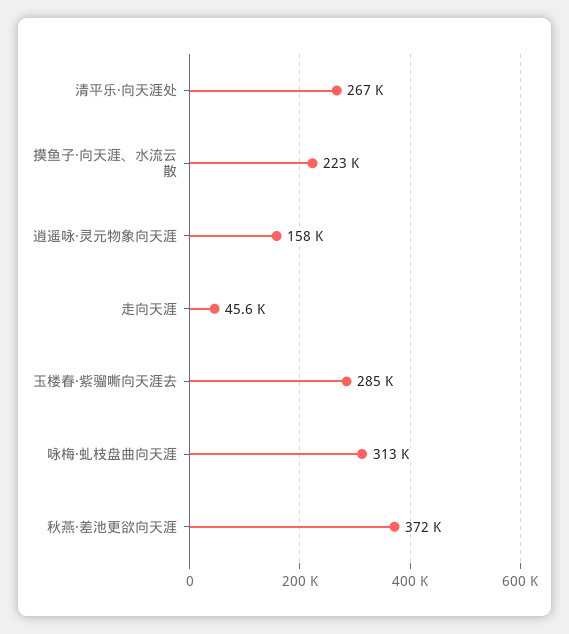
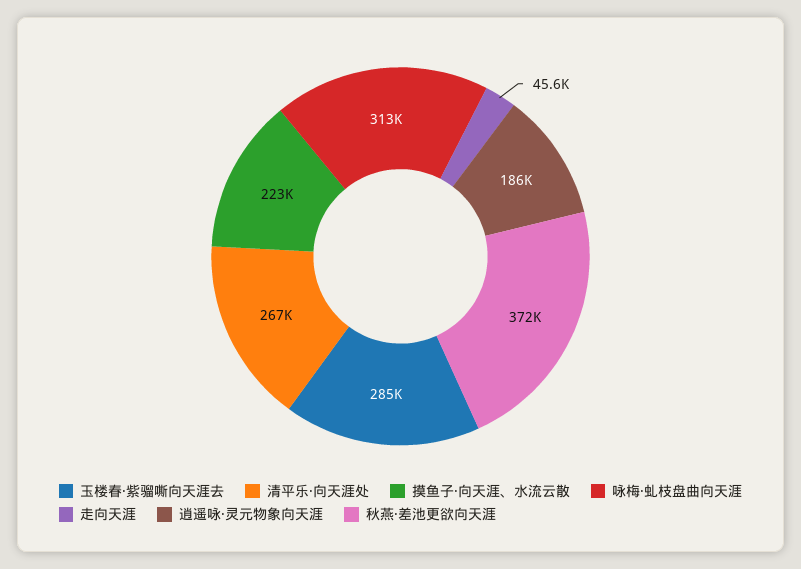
  {
    "清平乐·向天涯处": 267000,
    "摸鱼子·向天涯、水流云散": 223000,
-   "逍遥咏·灵元物象向天涯": 158000,
+   "逍遥咏·灵元物象向天涯": 186000,
    "走向天涯": 45600,
    "玉楼春·紫骝嘶向天涯去": 285000,
    "咏梅·虬枝盘曲向天涯": 313000,
    "秋燕·差池更欲向天涯": 372000
  }

